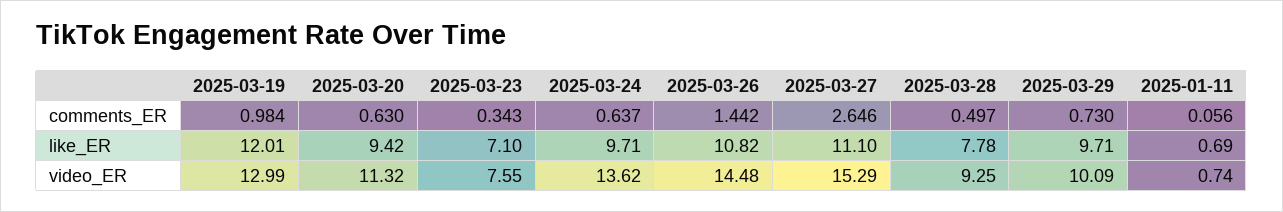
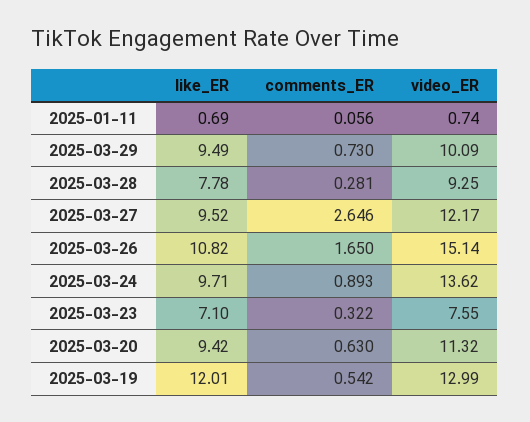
  {
    "2025-03-19": {
-     "comments_ER": 0.984,
+     "comments_ER": 0.542,
      "like_ER": 12.01,
      "video_ER": 12.99
    },
    "2025-03-20": {
      "comments_ER": 0.63,
      "like_ER": 9.42,
      "video_ER": 11.32
    },
    "2025-03-23": {
-     "comments_ER": 0.343,
+     "comments_ER": 0.322,
      "like_ER": 7.1,
      "video_ER": 7.55
    },
    "2025-03-24": {
-     "comments_ER": 0.637,
+     "comments_ER": 0.893,
      "like_ER": 9.71,
      "video_ER": 13.62
    },
    "2025-03-26": {
-     "comments_ER": 1.442,
+     "comments_ER": 1.65,
      "like_ER": 10.82,
-     "video_ER": 14.48
+     "video_ER": 15.14
    },
    "2025-03-27": {
      "comments_ER": 2.646,
-     "like_ER": 11.1,
+     "like_ER": 9.52,
-     "video_ER": 15.29
+     "video_ER": 12.17
    },
    "2025-03-28": {
-     "comments_ER": 0.497,
+     "comments_ER": 0.281,
      "like_ER": 7.78,
      "video_ER": 9.25
    },
    "2025-03-29": {
      "comments_ER": 0.73,
-     "like_ER": 9.71,
+     "like_ER": 9.49,
      "video_ER": 10.09
    },
    "2025-01-11": {
      "comments_ER": 0.056,
      "like_ER": 0.69,
      "video_ER": 0.74
    }
  }

